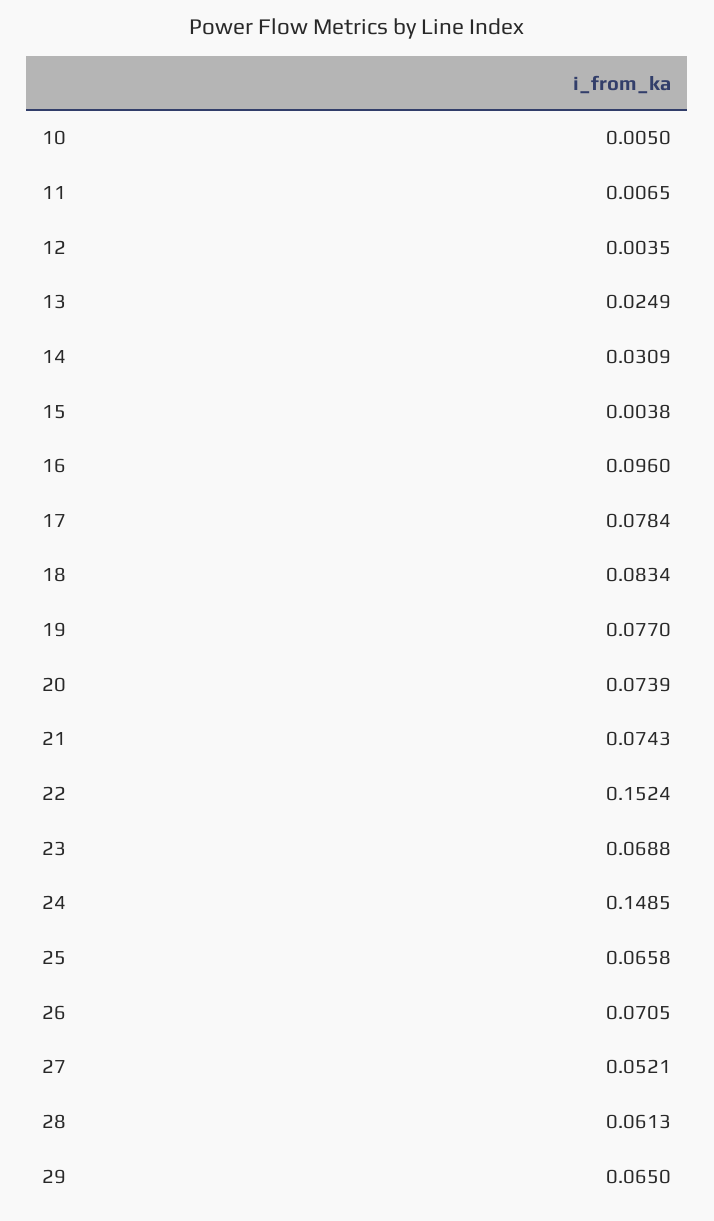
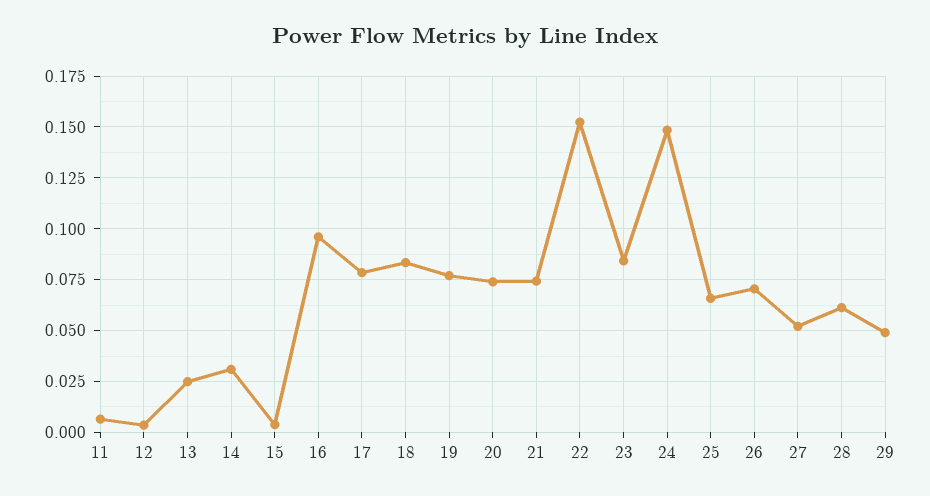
  {
-   "10": 0.005,
    "11": 0.0065,
    "12": 0.0035,
    "13": 0.0249,
    "14": 0.0309,
    "15": 0.0038,
    "16": 0.096,
    "17": 0.0784,
    "18": 0.0834,
    "19": 0.077,
    "20": 0.0739,
    "21": 0.0743,
    "22": 0.1524,
-   "23": 0.0688,
+   "23": 0.085,
    "24": 0.1485,
    "25": 0.0658,
    "26": 0.0705,
    "27": 0.0521,
    "28": 0.0613,
-   "29": 0.065
+   "29": 0.05
  }

